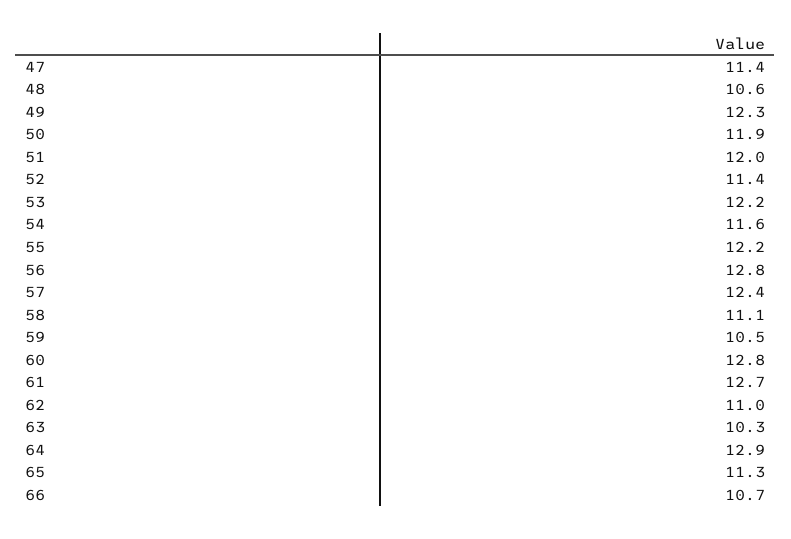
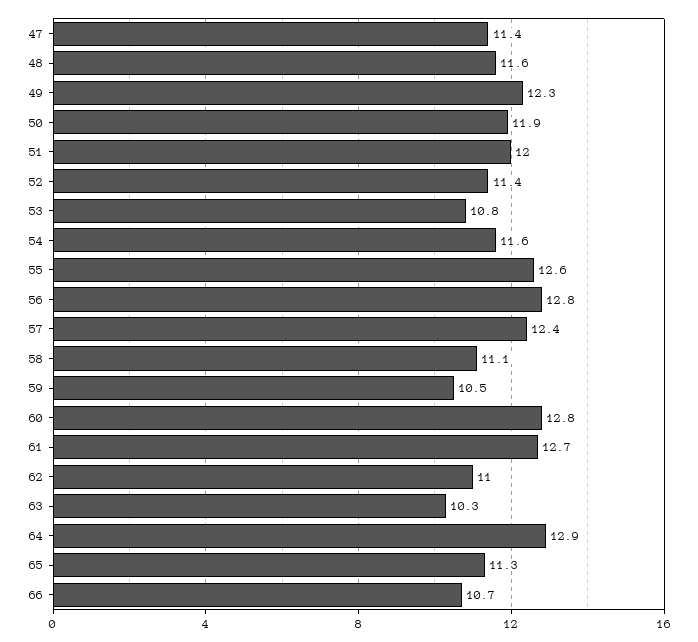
  {
    "47": 11.4,
-   "48": 10.6,
+   "48": 11.6,
    "49": 12.3,
    "50": 11.9,
    "51": 12,
    "52": 11.4,
-   "53": 12.2,
+   "53": 10.8,
    "54": 11.6,
-   "55": 12.2,
+   "55": 12.6,
    "56": 12.8,
    "57": 12.4,
    "58": 11.1,
    "59": 10.5,
    "60": 12.8,
    "61": 12.7,
    "62": 11,
    "63": 10.3,
    "64": 12.9,
    "65": 11.3,
    "66": 10.7
  }

